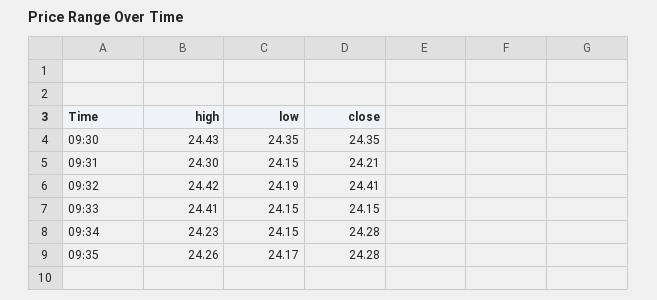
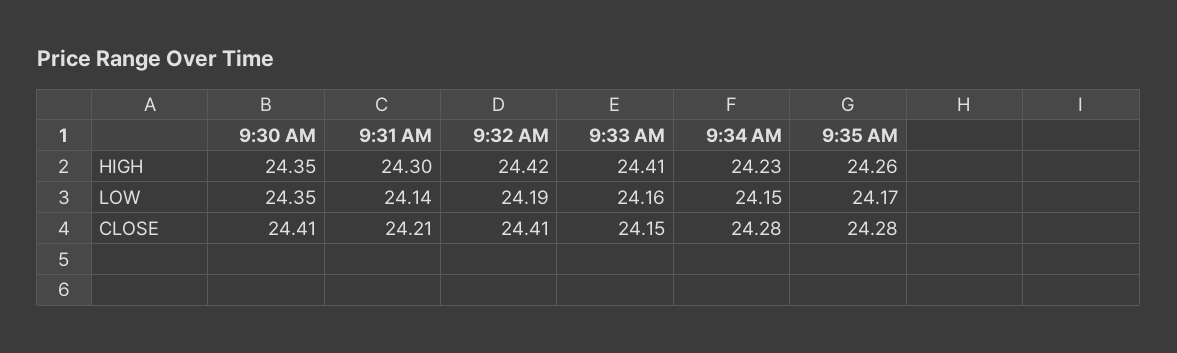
  {
    "high": {
-     "09:30": 24.43,
+     "09:30": 24.35,
      "09:31": 24.3,
      "09:32": 24.42,
      "09:33": 24.41,
      "09:34": 24.23,
      "09:35": 24.26
    },
    "low": {
      "09:30": 24.35,
-     "09:31": 24.15,
+     "09:31": 24.14,
      "09:32": 24.19,
-     "09:33": 24.15,
+     "09:33": 24.16,
      "09:34": 24.15,
      "09:35": 24.17
    },
    "close": {
-     "09:30": 24.35,
+     "09:30": 24.41,
      "09:31": 24.21,
      "09:32": 24.41,
      "09:33": 24.15,
      "09:34": 24.28,
      "09:35": 24.28
    }
  }

